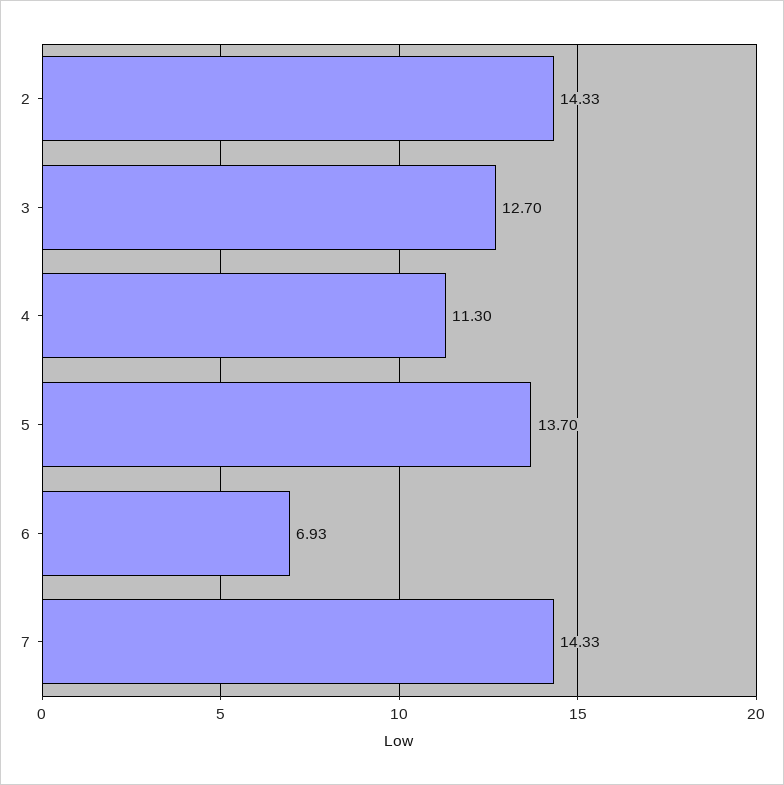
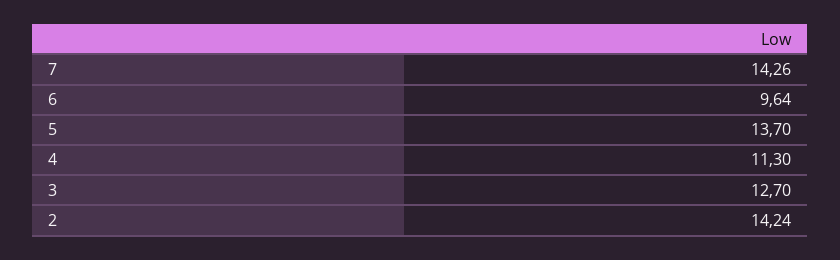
  {
-   "2": 14.33,
+   "2": 14.24,
    "3": 12.7,
    "4": 11.3,
    "5": 13.7,
-   "6": 6.93,
+   "6": 9.64,
-   "7": 14.33
+   "7": 14.26
  }

